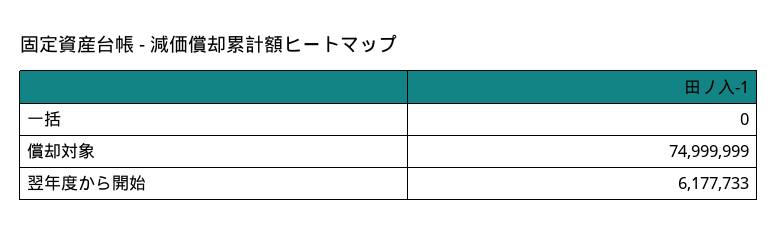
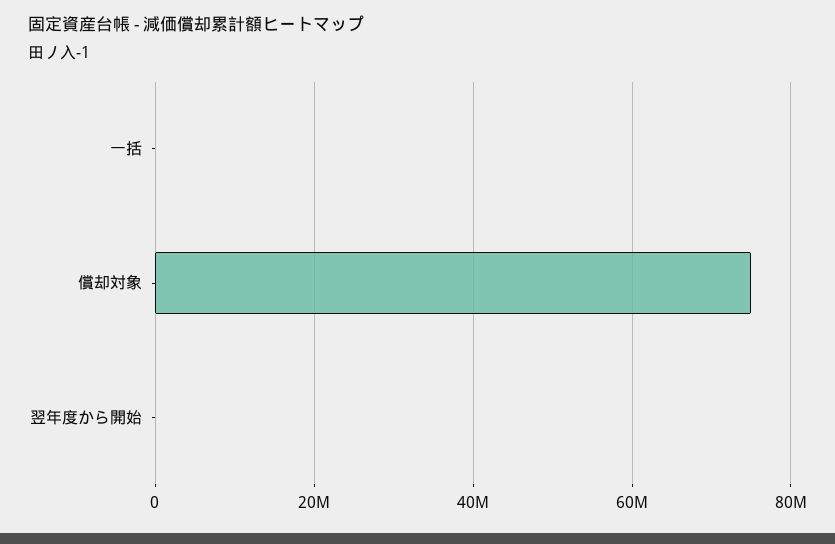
  {
    "一括": 0,
    "償却対象": 74999999,
-   "翌年度から開始": 6177733
+   "翌年度から開始": 0
  }

